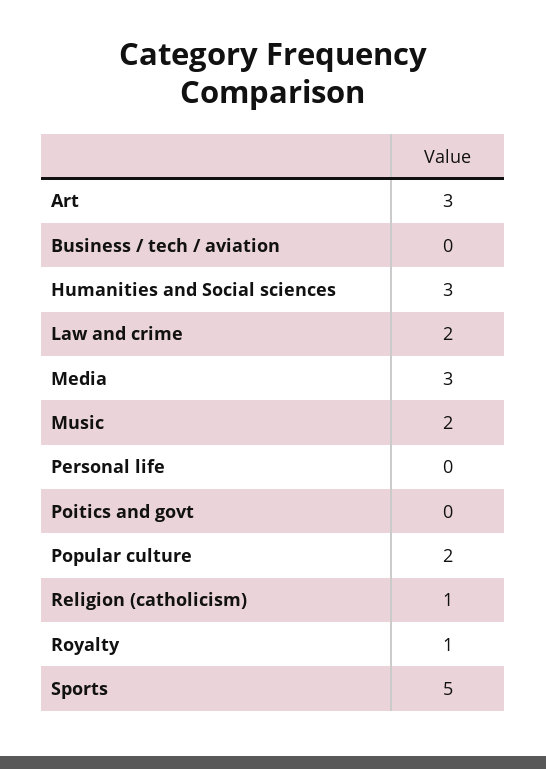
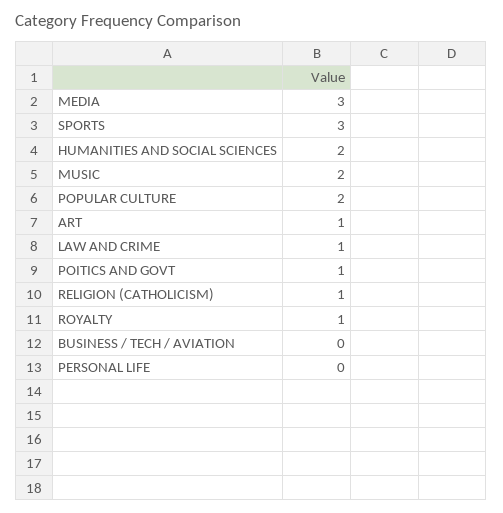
  {
-   "Art": 3,
+   "Art": 1,
    "Business / tech / aviation": 0,
-   "Humanities and Social sciences": 3,
+   "Humanities and Social sciences": 2,
-   "Law and crime": 2,
+   "Law and crime": 1,
    "Media": 3,
    "Music": 2,
    "Personal life": 0,
-   "Poitics and govt": 0,
+   "Poitics and govt": 1,
    "Popular culture": 2,
    "Religion (catholicism)": 1,
    "Royalty": 1,
-   "Sports": 5
+   "Sports": 3
  }

